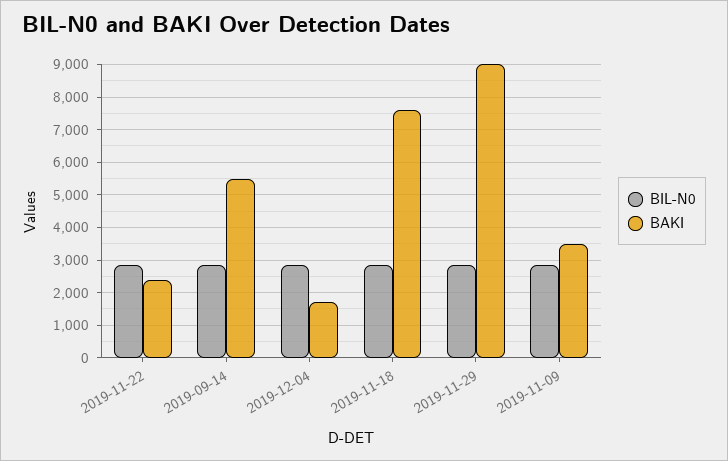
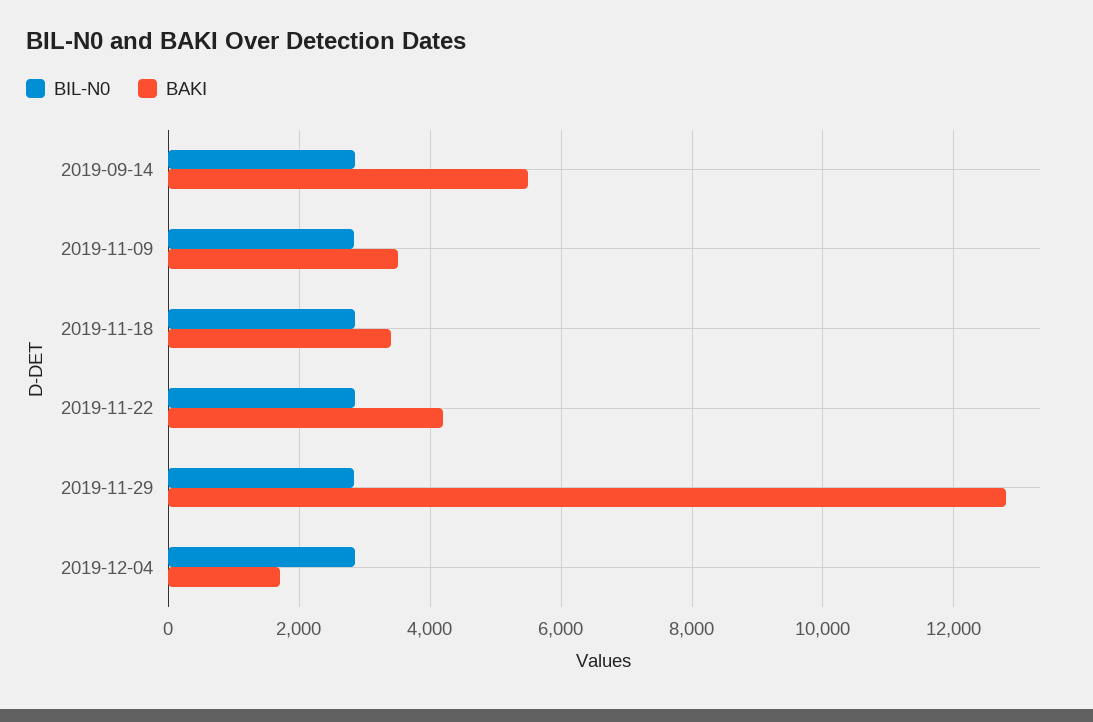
  {
    "BIL-N0": {
      "2019-11-22": 2800,
      "2019-09-14": 2800,
      "2019-12-04": 2800,
      "2019-11-18": 2800,
      "2019-11-29": 2800,
      "2019-11-09": 2800
    },
    "BAKI": {
-     "2019-11-22": 2400,
+     "2019-11-22": 4200,
      "2019-09-14": 5600,
      "2019-12-04": 1800,
-     "2019-11-18": 7600,
+     "2019-11-18": 3400,
-     "2019-11-29": 9000,
+     "2019-11-29": 12800,
      "2019-11-09": 3600
    }
  }

